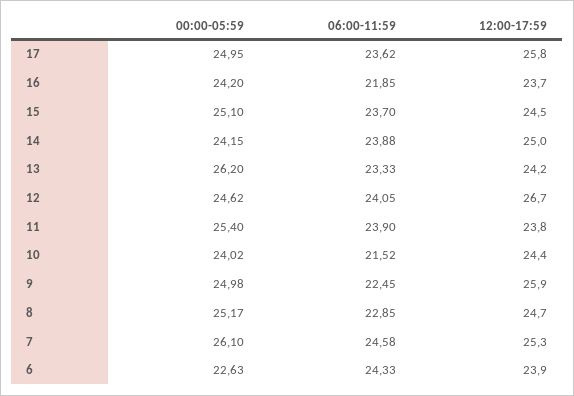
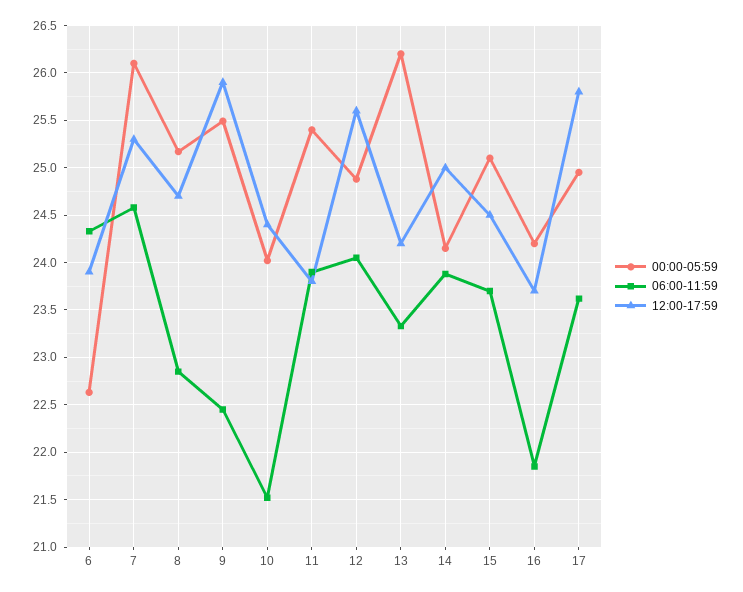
  {
    "00:00-05:59": {
      "17": 24.95,
      "16": 24.2,
      "15": 25.1,
      "14": 24.15,
      "13": 26.2,
-     "12": 24.62,
+     "12": 24.9,
      "11": 25.4,
      "10": 24.02,
-     "9": 24.98,
+     "9": 25.5,
      "8": 25.17,
      "7": 26.1,
      "6": 22.63
    },
    "06:00-11:59": {
      "17": 23.62,
      "16": 21.85,
      "15": 23.7,
      "14": 23.88,
      "13": 23.33,
      "12": 24.05,
      "11": 23.9,
      "10": 21.52,
      "9": 22.45,
      "8": 22.85,
      "7": 24.58,
      "6": 24.33
    },
    "12:00-17:59": {
      "17": 25.8,
      "16": 23.7,
      "15": 24.5,
      "14": 25,
      "13": 24.2,
-     "12": 26.7,
+     "12": 25.6,
      "11": 23.8,
      "10": 24.4,
      "9": 25.9,
      "8": 24.7,
      "7": 25.3,
      "6": 23.9
    }
  }

